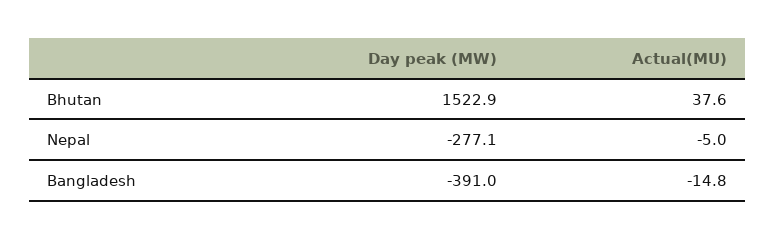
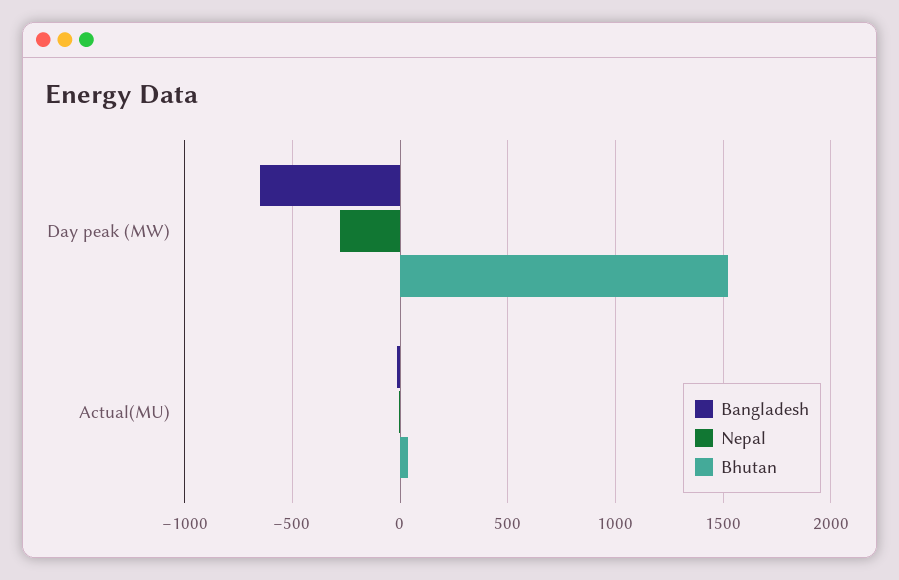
  {
    "Bhutan": {
      "Day peak (MW)": 1522.9,
      "Actual(MU)": 37.6
    },
    "Nepal": {
      "Day peak (MW)": -277.1,
      "Actual(MU)": -5
    },
    "Bangladesh": {
-     "Day peak (MW)": -391,
+     "Day peak (MW)": -650,
      "Actual(MU)": -14.8
    }
  }

